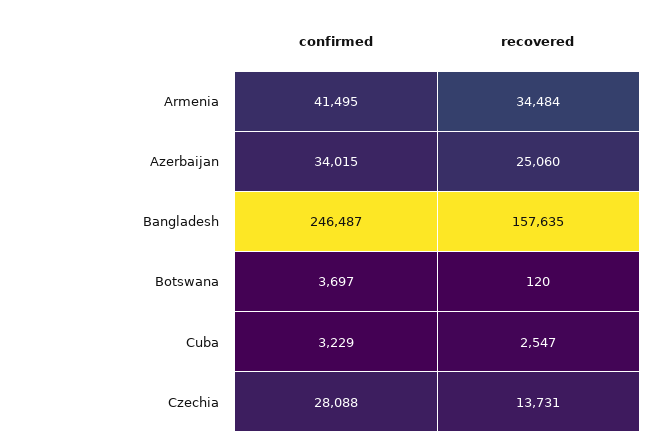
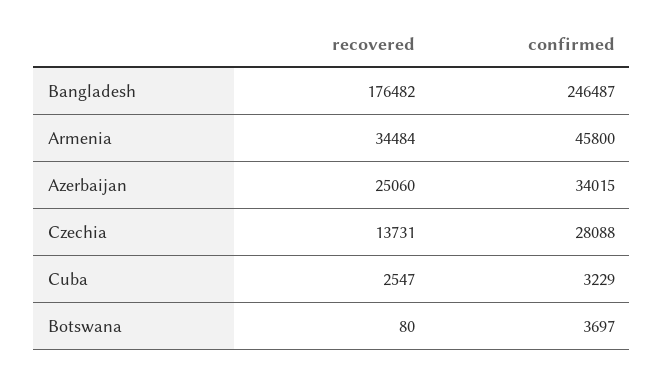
  {
    "confirmed": {
-     "Armenia": 41495,
+     "Armenia": 45800,
      "Azerbaijan": 34015,
      "Bangladesh": 246487,
      "Botswana": 3697,
      "Cuba": 3229,
      "Czechia": 28088
    },
    "recovered": {
      "Armenia": 34484,
      "Azerbaijan": 25060,
-     "Bangladesh": 157635,
+     "Bangladesh": 176482,
-     "Botswana": 120,
+     "Botswana": 80,
      "Cuba": 2547,
      "Czechia": 13731
    }
  }

